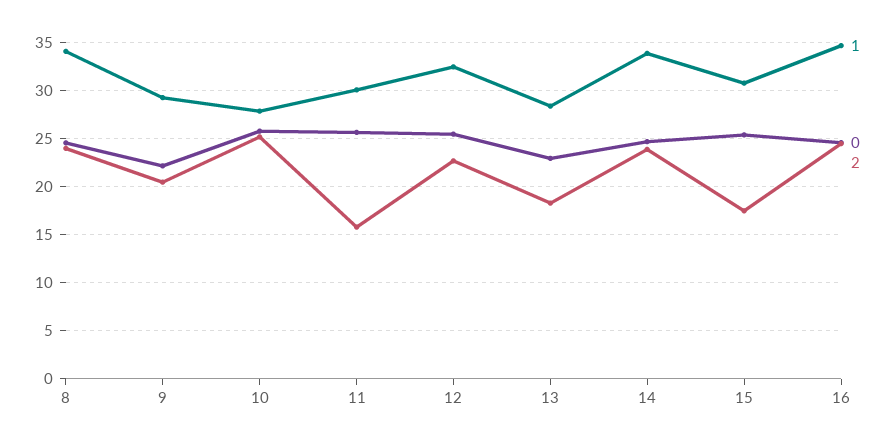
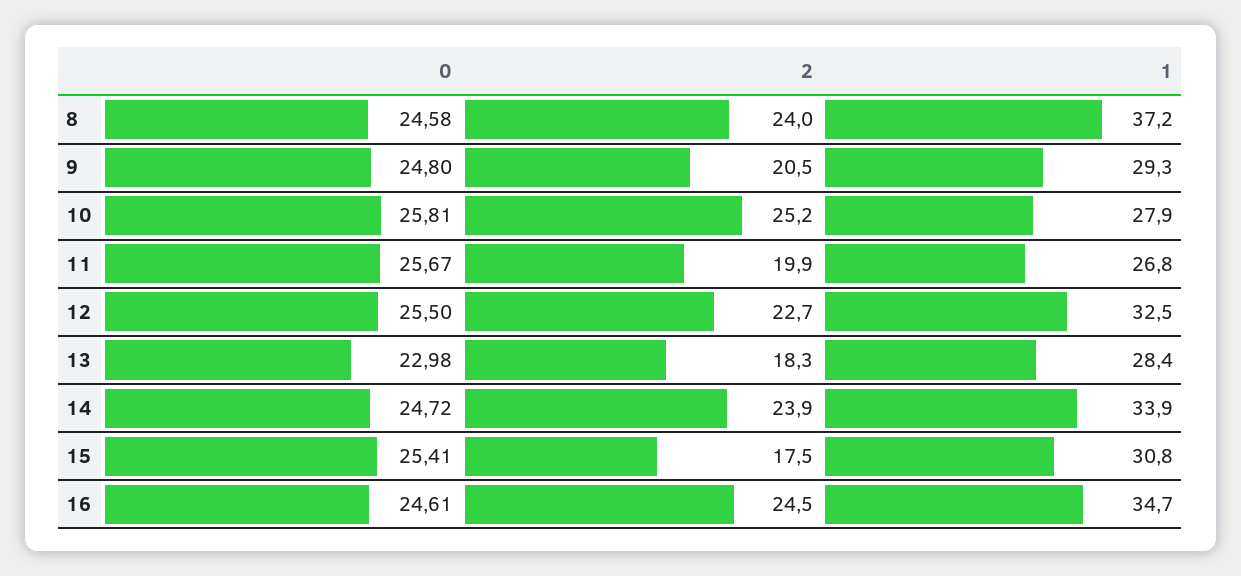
  {
    "1": {
-     "8": 34,
+     "8": 37.2,
      "9": 29.3,
      "10": 27.9,
-     "11": 30,
+     "11": 26.8,
      "12": 32.5,
      "13": 28.4,
      "14": 33.9,
      "15": 30.8,
      "16": 34.7
    },
    "0": {
      "8": 24.58,
-     "9": 22,
+     "9": 24.8,
      "10": 25.81,
      "11": 25.67,
      "12": 25.5,
      "13": 22.98,
      "14": 24.72,
      "15": 25.41,
      "16": 24.61
    },
    "2": {
      "8": 24,
      "9": 20.5,
      "10": 25.2,
-     "11": 16,
+     "11": 19.9,
      "12": 22.7,
      "13": 18.3,
      "14": 23.9,
      "15": 17.5,
      "16": 24.5
    }
  }

